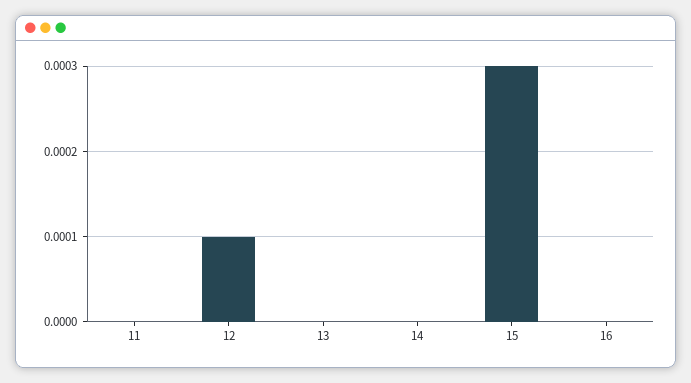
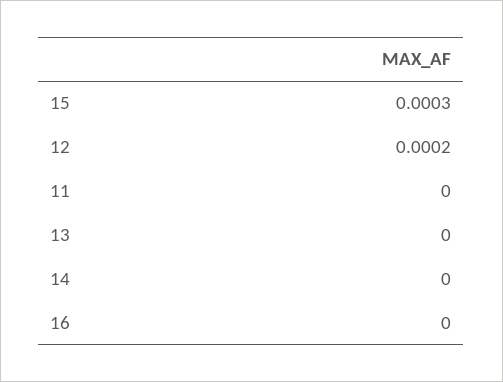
  {
    "11": 0,
-   "12": 0.0001,
+   "12": 0.0002,
    "13": 0,
    "14": 0,
    "15": 0.0003,
    "16": 0
  }

